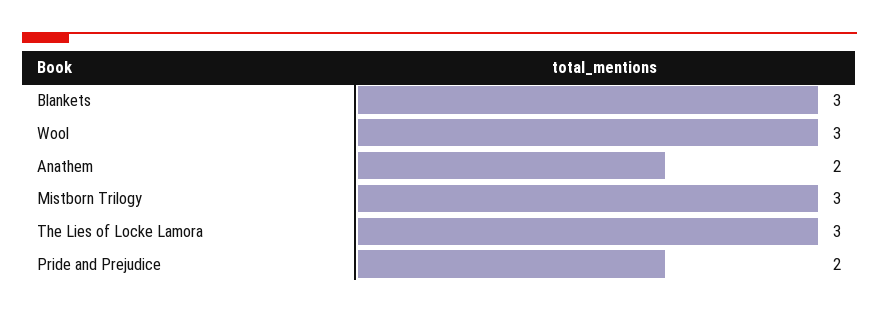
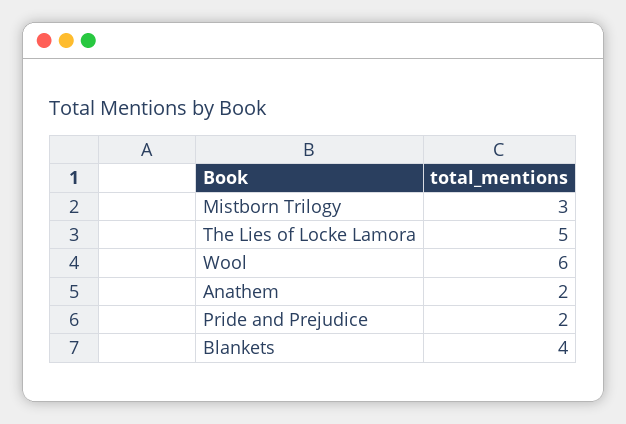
  {
-   "Blankets": 3,
+   "Blankets": 4,
-   "Wool": 3,
+   "Wool": 6,
    "Anathem": 2,
    "Mistborn Trilogy": 3,
-   "The Lies of Locke Lamora": 3,
+   "The Lies of Locke Lamora": 5,
    "Pride and Prejudice": 2
  }

